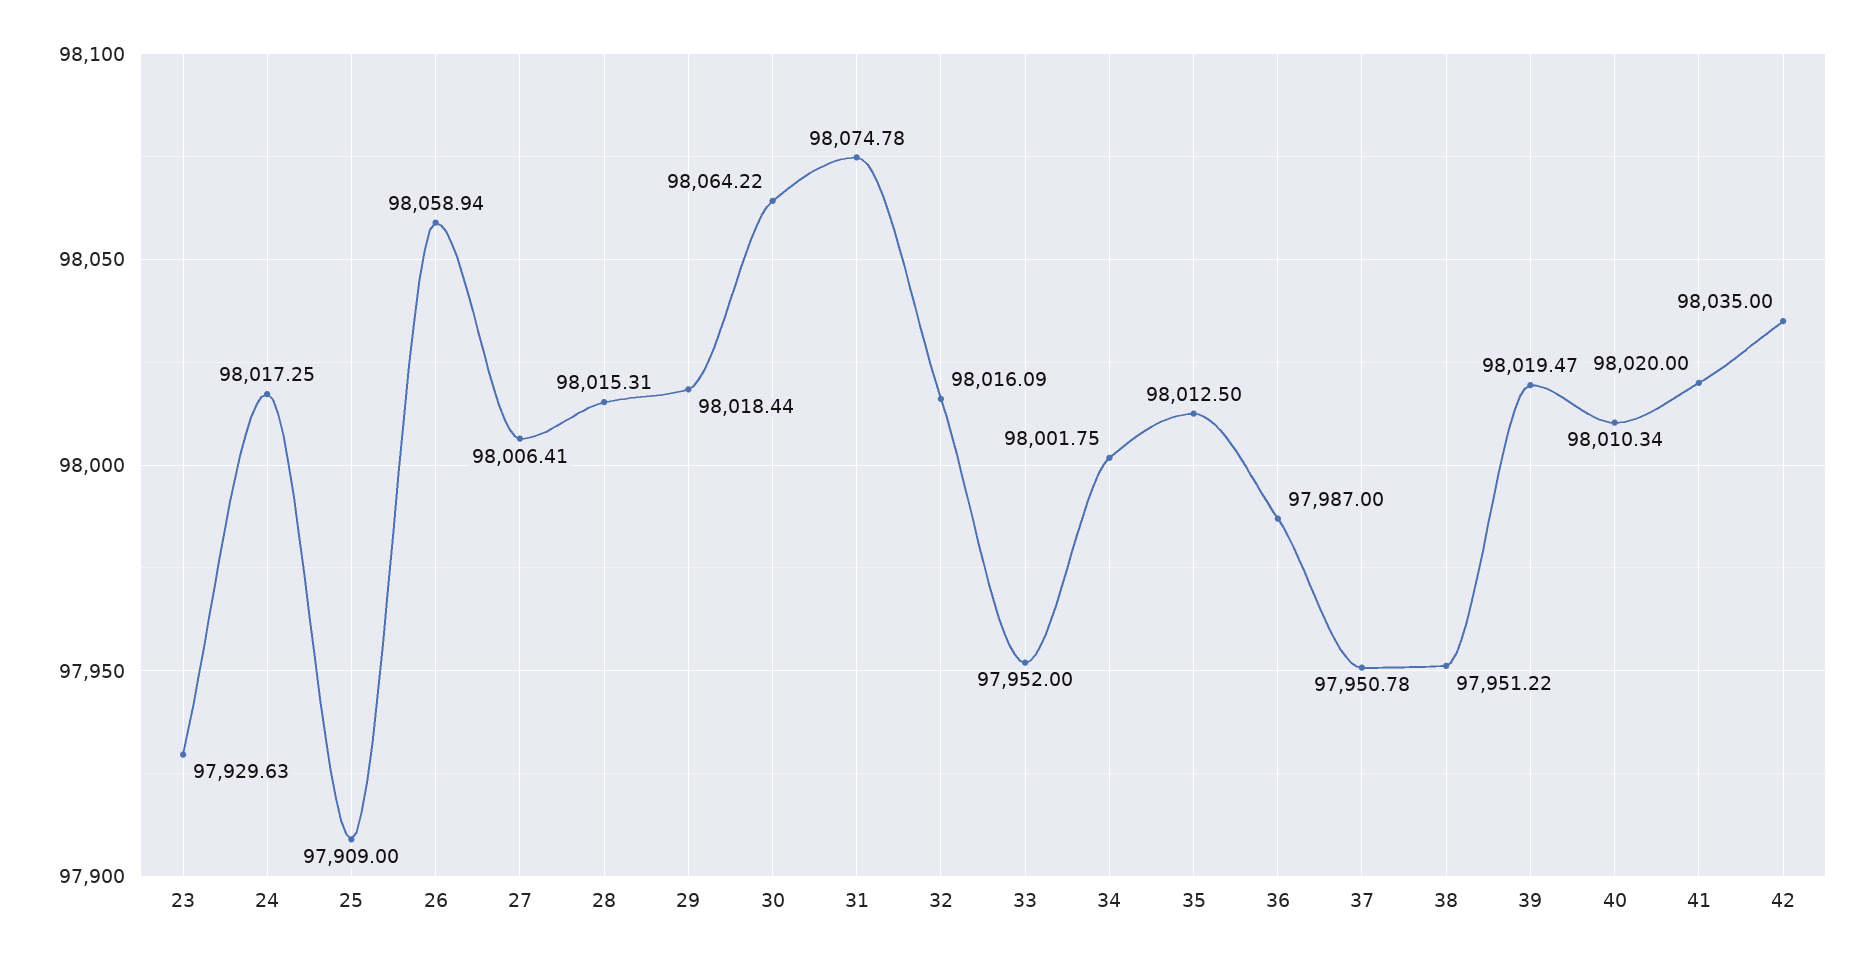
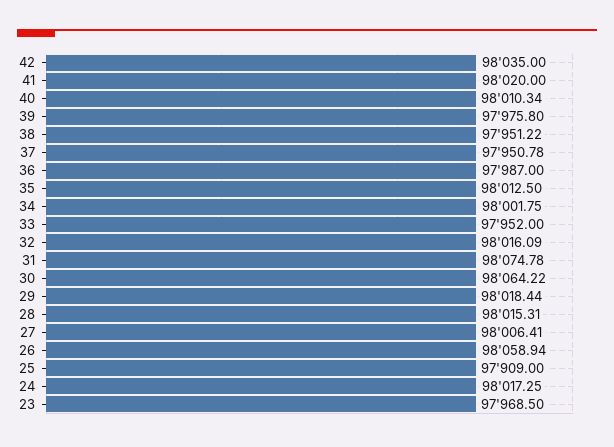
  {
-   "23": 97929.63,
+   "23": 97968.5,
    "24": 98017.25,
    "25": 97909,
    "26": 98058.94,
    "27": 98006.41,
    "28": 98015.31,
    "29": 98018.44,
    "30": 98064.22,
    "31": 98074.78,
    "32": 98016.09,
    "33": 97952,
    "34": 98001.75,
    "35": 98012.5,
    "36": 97987,
    "37": 97950.78,
    "38": 97951.22,
-   "39": 98019.47,
+   "39": 97975.8,
    "40": 98010.34,
    "41": 98020,
    "42": 98035
  }

